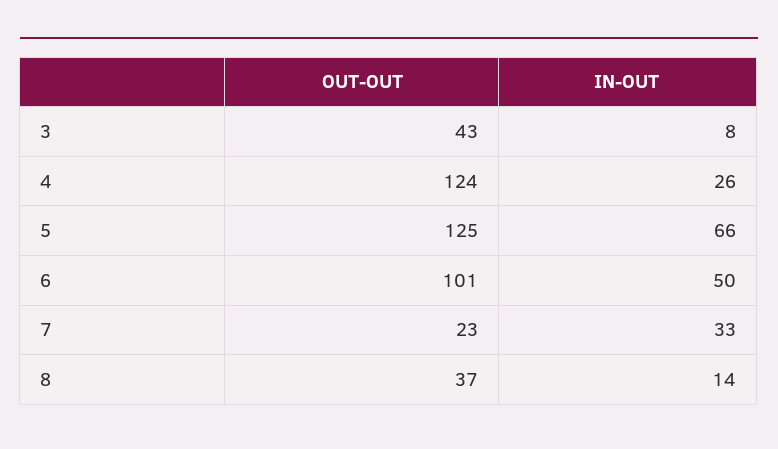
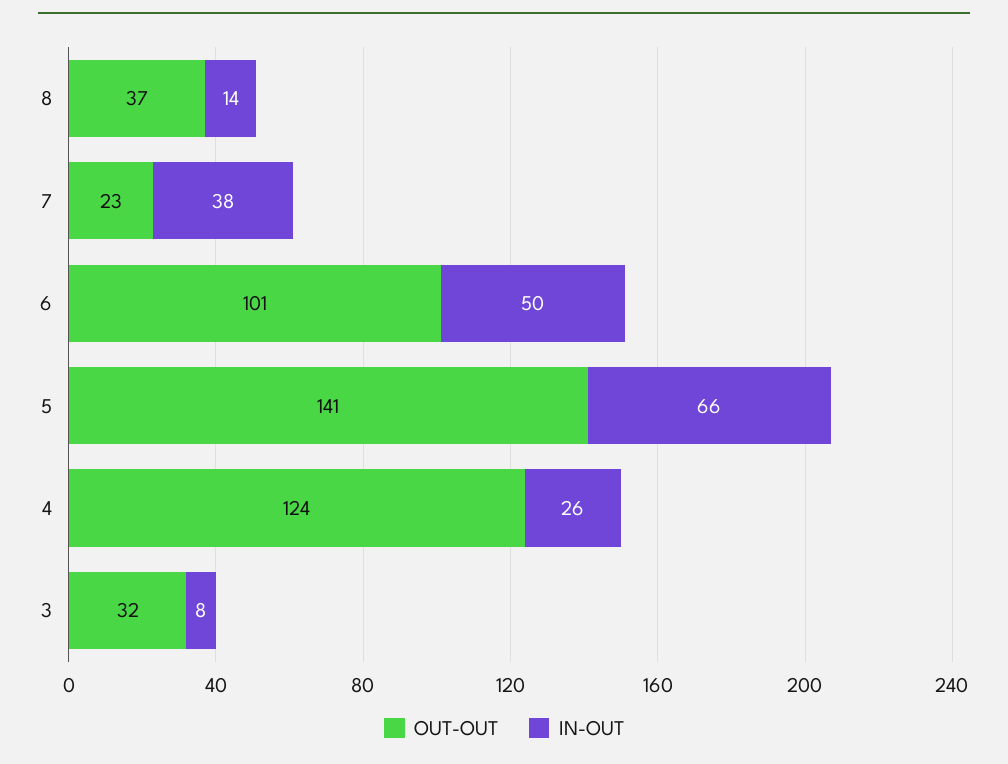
  {
    "OUT-OUT": {
-     "3": 43,
+     "3": 32,
      "4": 124,
-     "5": 125,
+     "5": 141,
      "6": 101,
      "7": 23,
      "8": 37
    },
    "IN-OUT": {
      "3": 8,
      "4": 26,
      "5": 66,
      "6": 50,
-     "7": 33,
+     "7": 38,
      "8": 14
    }
  }

